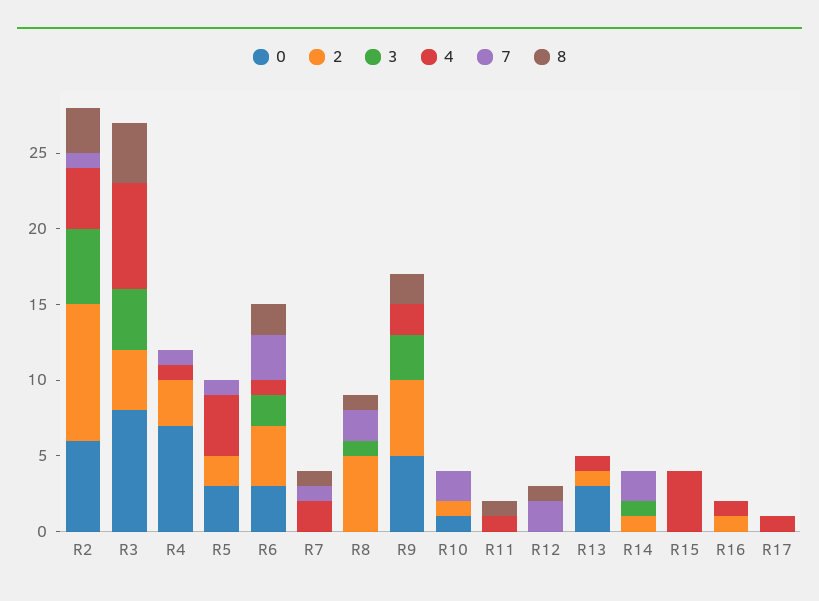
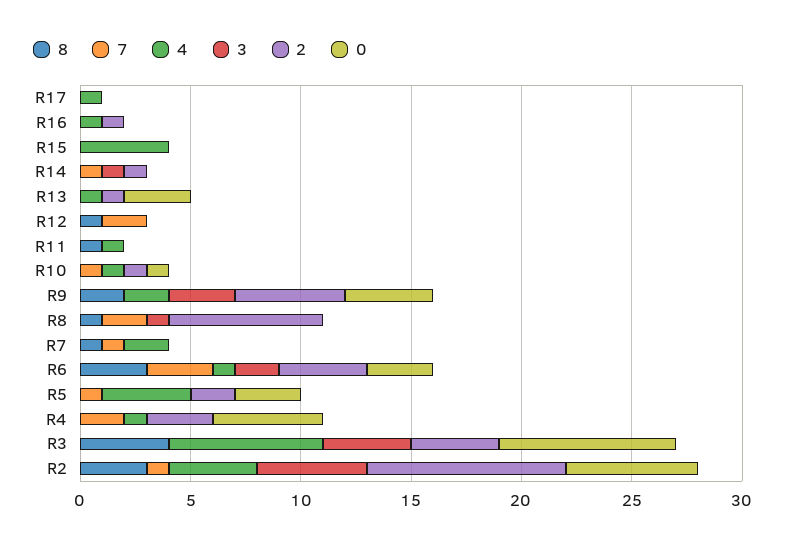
  {
    "0": {
      "R2": 6,
      "R3": 8,
-     "R4": 7,
+     "R4": 5,
      "R5": 3,
      "R6": 3,
      "R7": 0,
      "R8": 0,
-     "R9": 5,
+     "R9": 4,
      "R10": 1,
      "R11": 0,
      "R12": 0,
      "R13": 3,
      "R14": 0,
      "R15": 0,
      "R16": 0,
      "R17": 0
    },
    "2": {
      "R2": 9,
      "R3": 4,
      "R4": 3,
      "R5": 2,
      "R6": 4,
      "R7": 0,
-     "R8": 5,
+     "R8": 7,
      "R9": 5,
      "R10": 1,
      "R11": 0,
      "R12": 0,
      "R13": 1,
      "R14": 1,
      "R15": 0,
      "R16": 1,
      "R17": 0
    },
    "3": {
      "R2": 5,
      "R3": 4,
      "R4": 0,
      "R5": 0,
      "R6": 2,
      "R7": 0,
      "R8": 1,
      "R9": 3,
      "R10": 0,
      "R11": 0,
      "R12": 0,
      "R13": 0,
      "R14": 1,
      "R15": 0,
      "R16": 0,
      "R17": 0
    },
    "4": {
      "R2": 4,
      "R3": 7,
      "R4": 1,
      "R5": 4,
      "R6": 1,
      "R7": 2,
      "R8": 0,
      "R9": 2,
-     "R10": 0,
+     "R10": 1,
      "R11": 1,
      "R12": 0,
      "R13": 1,
      "R14": 0,
      "R15": 4,
      "R16": 1,
      "R17": 1
    },
    "7": {
      "R2": 1,
      "R3": 0,
-     "R4": 1,
+     "R4": 2,
      "R5": 1,
      "R6": 3,
      "R7": 1,
      "R8": 2,
      "R9": 0,
-     "R10": 2,
+     "R10": 1,
      "R11": 0,
      "R12": 2,
      "R13": 0,
-     "R14": 2,
+     "R14": 1,
      "R15": 0,
      "R16": 0,
      "R17": 0
    },
    "8": {
      "R2": 3,
      "R3": 4,
      "R4": 0,
      "R5": 0,
-     "R6": 2,
+     "R6": 3,
      "R7": 1,
      "R8": 1,
      "R9": 2,
      "R10": 0,
      "R11": 1,
      "R12": 1,
      "R13": 0,
      "R14": 0,
      "R15": 0,
      "R16": 0,
      "R17": 0
    }
  }

